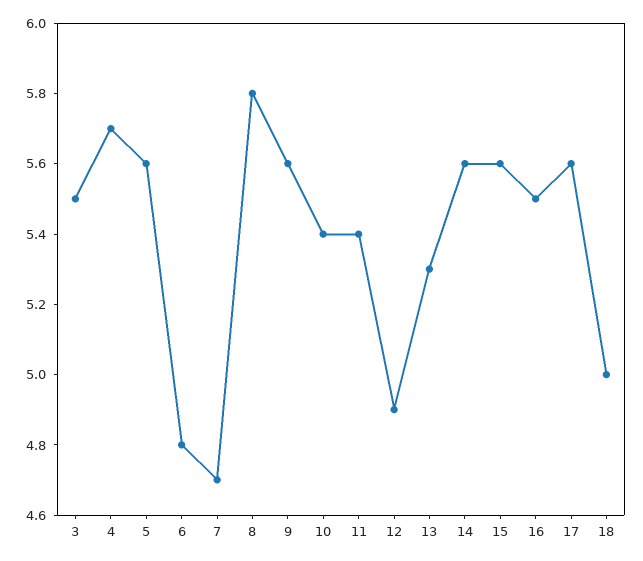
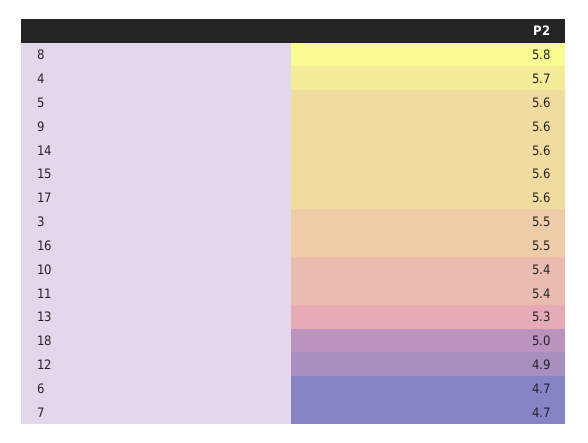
  {
    "3": 5.5,
    "4": 5.7,
    "5": 5.6,
-   "6": 4.8,
+   "6": 4.7,
    "7": 4.7,
    "8": 5.8,
    "9": 5.6,
    "10": 5.4,
    "11": 5.4,
    "12": 4.9,
    "13": 5.3,
    "14": 5.6,
    "15": 5.6,
    "16": 5.5,
    "17": 5.6,
    "18": 5
  }

